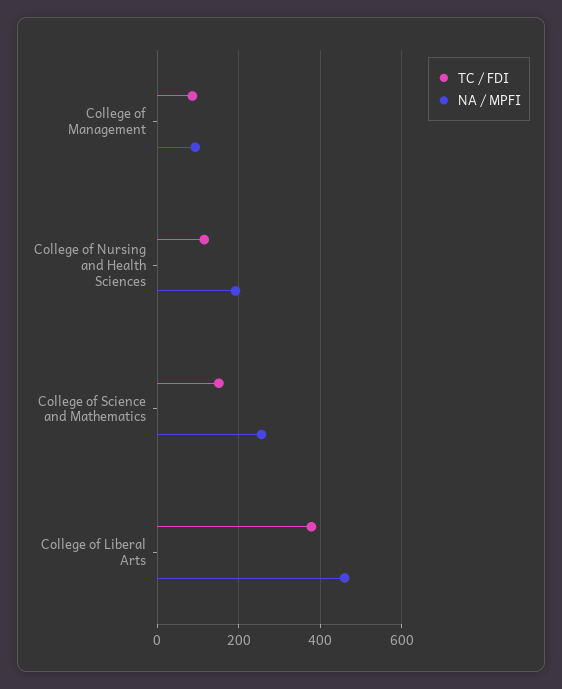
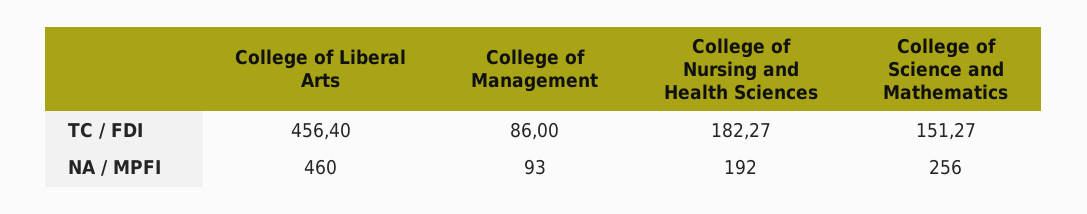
  {
    "TC / FDI": {
      "College of Management": 86,
-     "College of Nursing and Health Sciences": 120,
+     "College of Nursing and Health Sciences": 182.27,
      "College of Science and Mathematics": 151.27,
-     "College of Liberal Arts": 380
+     "College of Liberal Arts": 456.4
    },
    "NA / MPFI": {
      "College of Management": 93,
      "College of Nursing and Health Sciences": 192,
      "College of Science and Mathematics": 256,
      "College of Liberal Arts": 460
    }
  }

